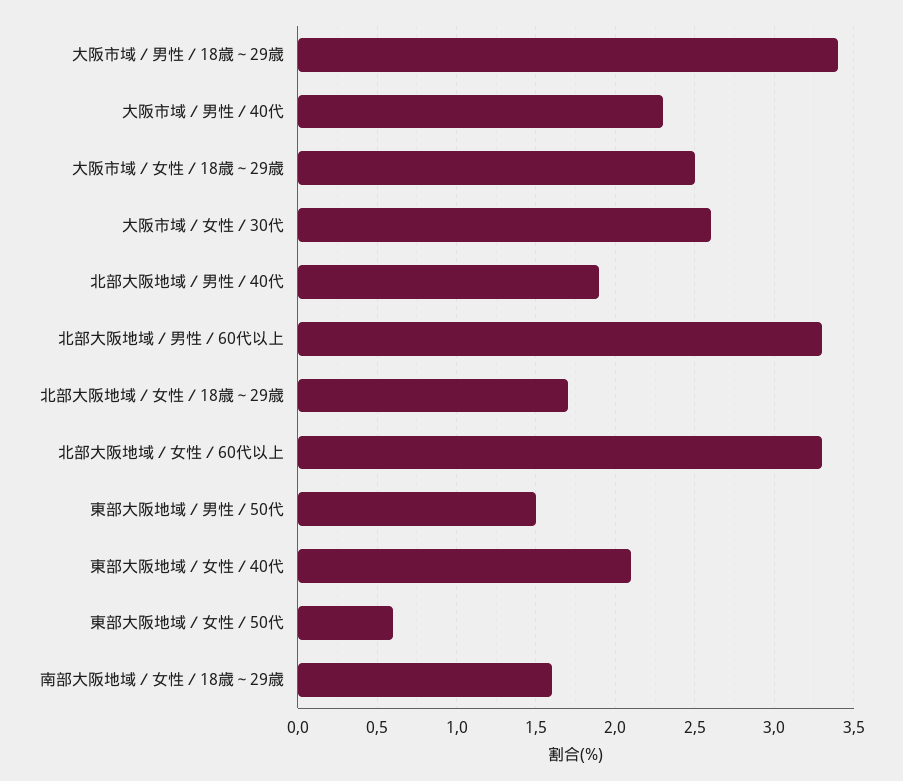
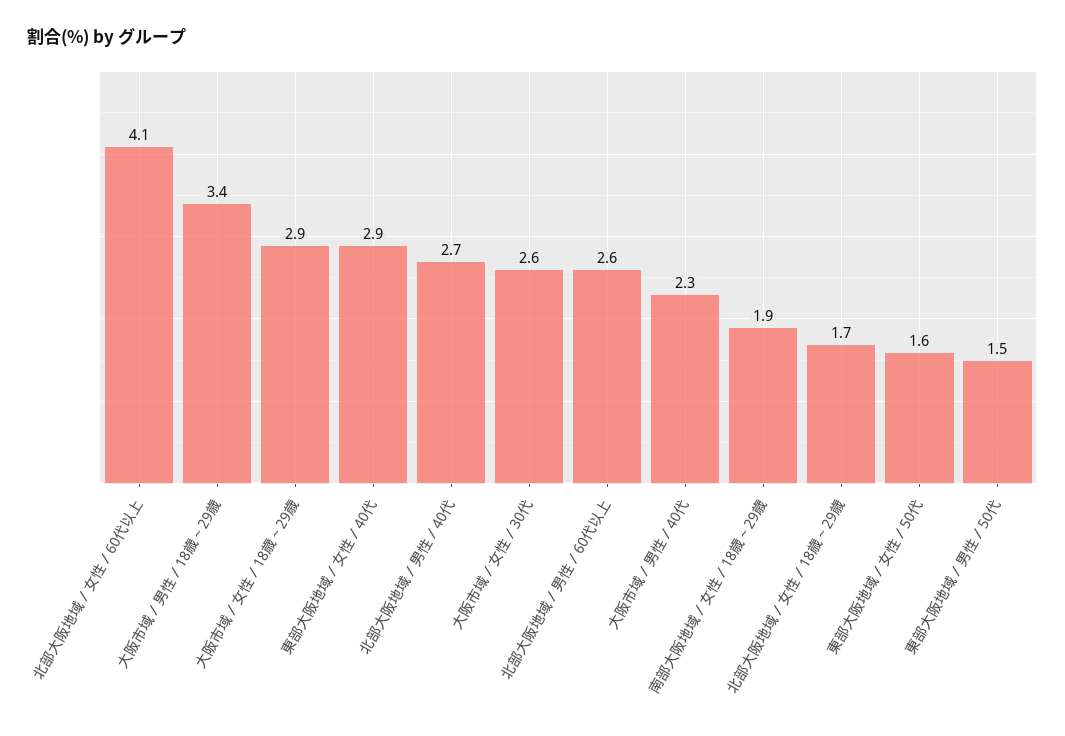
  {
    "大阪市域／男性／18歳～29歳": 3.4,
    "大阪市域／男性／40代": 2.3,
-   "大阪市域／女性／18歳～29歳": 2.5,
+   "大阪市域／女性／18歳～29歳": 2.9,
    "大阪市域／女性／30代": 2.6,
-   "北部大阪地域／男性／40代": 1.9,
+   "北部大阪地域／男性／40代": 2.7,
-   "北部大阪地域／男性／60代以上": 3.3,
+   "北部大阪地域／男性／60代以上": 2.6,
    "北部大阪地域／女性／18歳～29歳": 1.7,
-   "北部大阪地域／女性／60代以上": 3.3,
+   "北部大阪地域／女性／60代以上": 4.1,
    "東部大阪地域／男性／50代": 1.5,
-   "東部大阪地域／女性／40代": 2.1,
+   "東部大阪地域／女性／40代": 2.9,
-   "東部大阪地域／女性／50代": 0.6,
+   "東部大阪地域／女性／50代": 1.6,
-   "南部大阪地域／女性／18歳～29歳": 1.6
+   "南部大阪地域／女性／18歳～29歳": 1.9
  }

